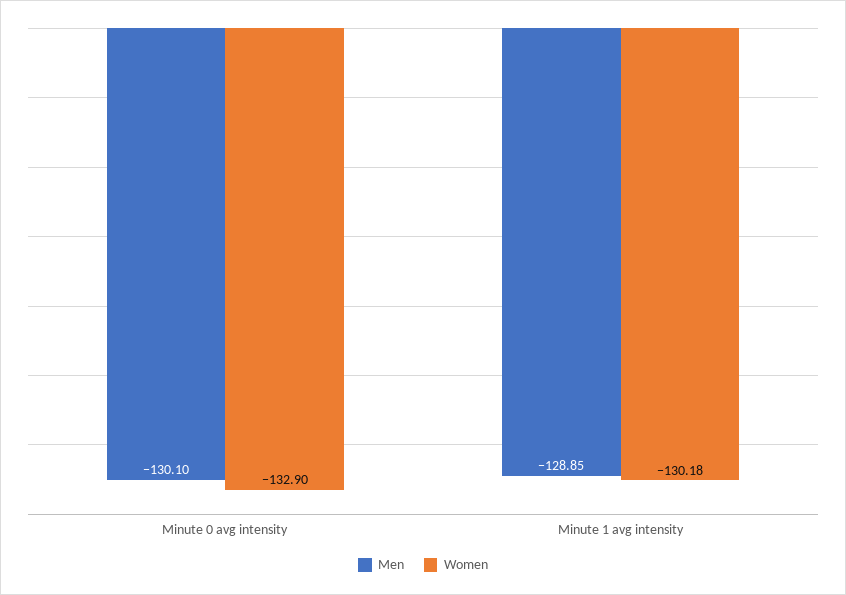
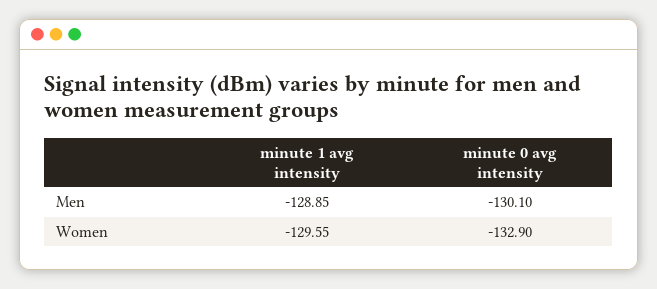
  {
    "Men": {
      "Minute 0 avg intensity": -130.1,
      "Minute 1 avg intensity": -128.85
    },
    "Women": {
      "Minute 0 avg intensity": -132.9,
-     "Minute 1 avg intensity": -130.18
+     "Minute 1 avg intensity": -129.55
    }
  }

